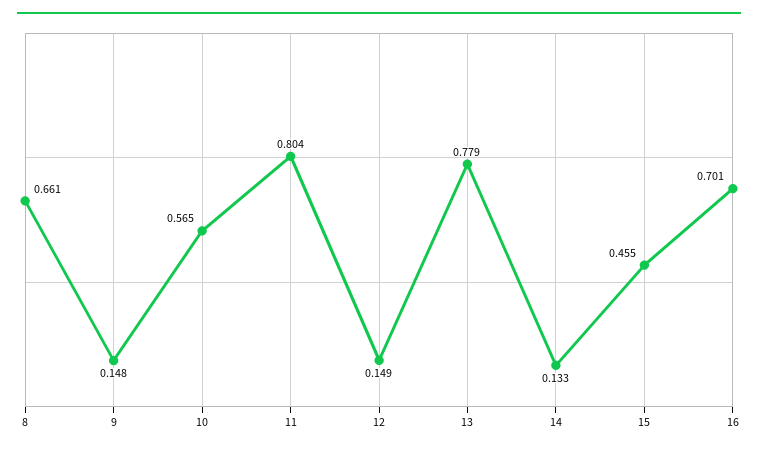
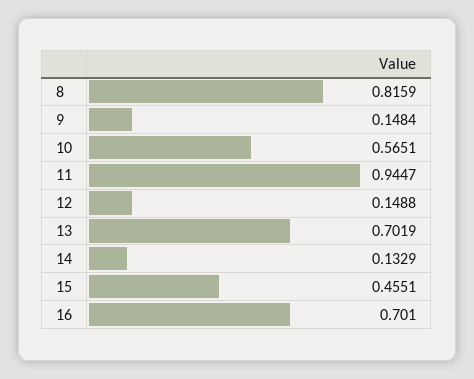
  {
-   "8": 0.661,
+   "8": 0.8159,
    "9": 0.1484,
    "10": 0.5651,
-   "11": 0.804,
+   "11": 0.9447,
    "12": 0.1488,
-   "13": 0.779,
+   "13": 0.7019,
    "14": 0.1329,
    "15": 0.4551,
    "16": 0.701
  }

